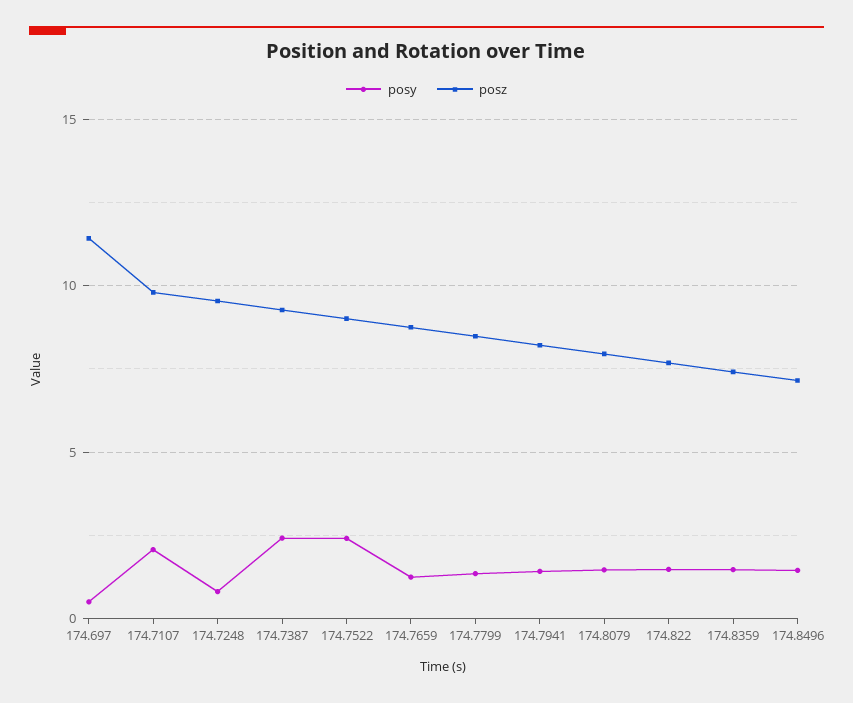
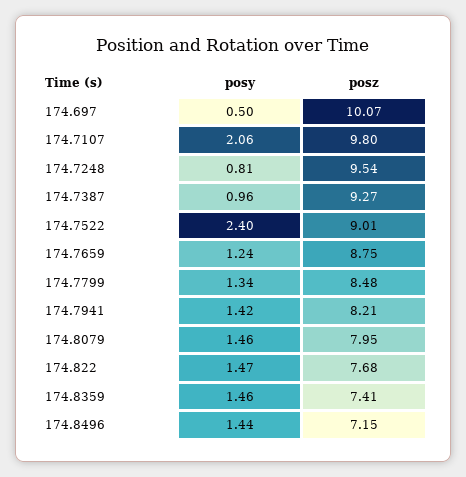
  {
    "posy": {
      "174.697": 0.5,
      "174.7107": 2.06,
      "174.7248": 0.81,
-     "174.7387": 2.5,
+     "174.7387": 0.96,
      "174.7522": 2.4,
      "174.7659": 1.24,
      "174.7799": 1.34,
      "174.7941": 1.42,
      "174.8079": 1.46,
      "174.822": 1.47,
      "174.8359": 1.46,
      "174.8496": 1.44
    },
    "posz": {
-     "174.697": 11.5,
+     "174.697": 10.07,
      "174.7107": 9.8,
      "174.7248": 9.54,
      "174.7387": 9.27,
      "174.7522": 9.01,
      "174.7659": 8.75,
      "174.7799": 8.48,
      "174.7941": 8.21,
      "174.8079": 7.95,
      "174.822": 7.68,
      "174.8359": 7.41,
      "174.8496": 7.15
    }
  }

